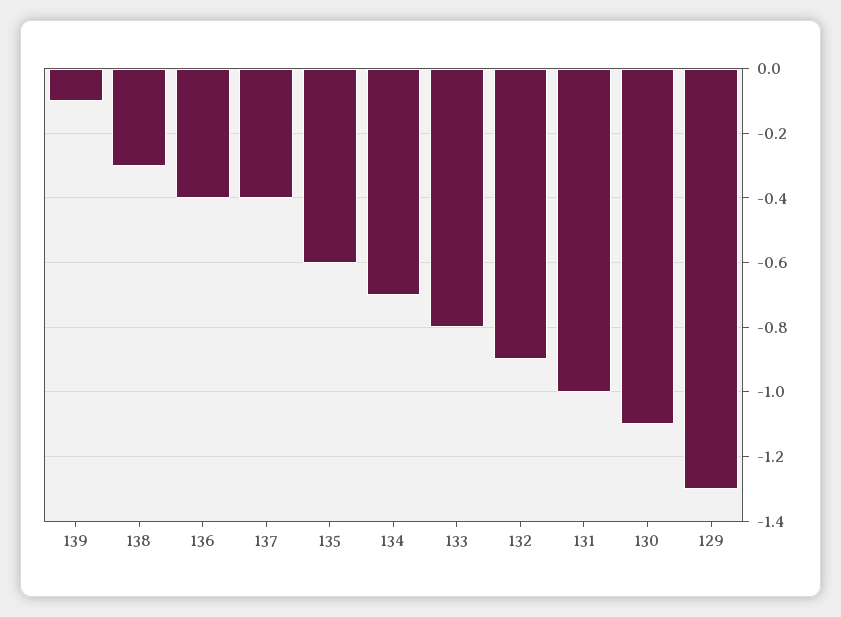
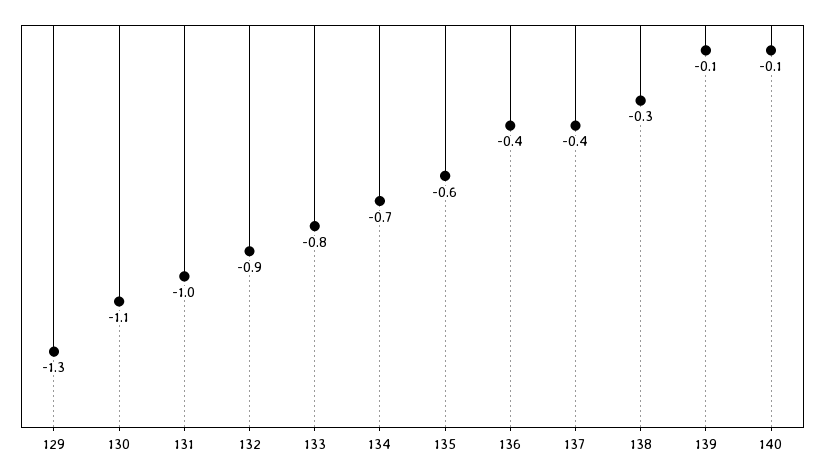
  {
    "139": -0.1,
    "138": -0.3,
    "136": -0.4,
    "137": -0.4,
    "135": -0.6,
    "134": -0.7,
    "133": -0.8,
    "132": -0.9,
    "131": -1,
    "130": -1.1,
-   "129": -1.3
+   "129": -1.3,
+   "140": -0.1
  }

